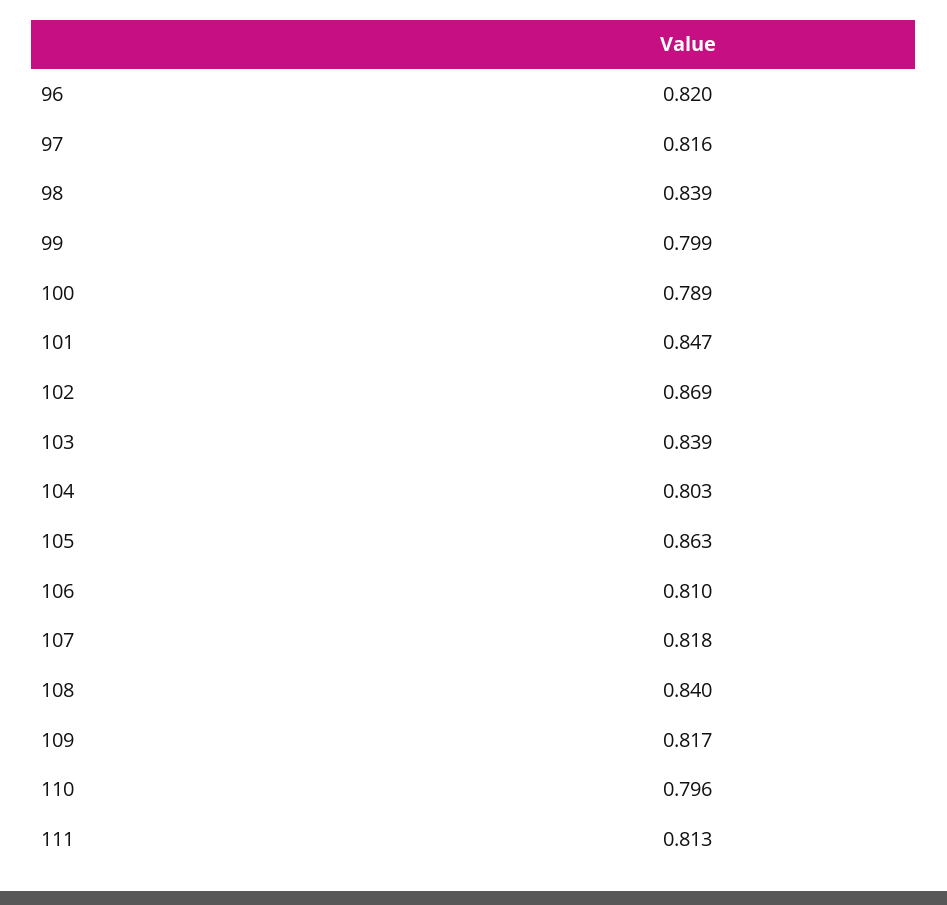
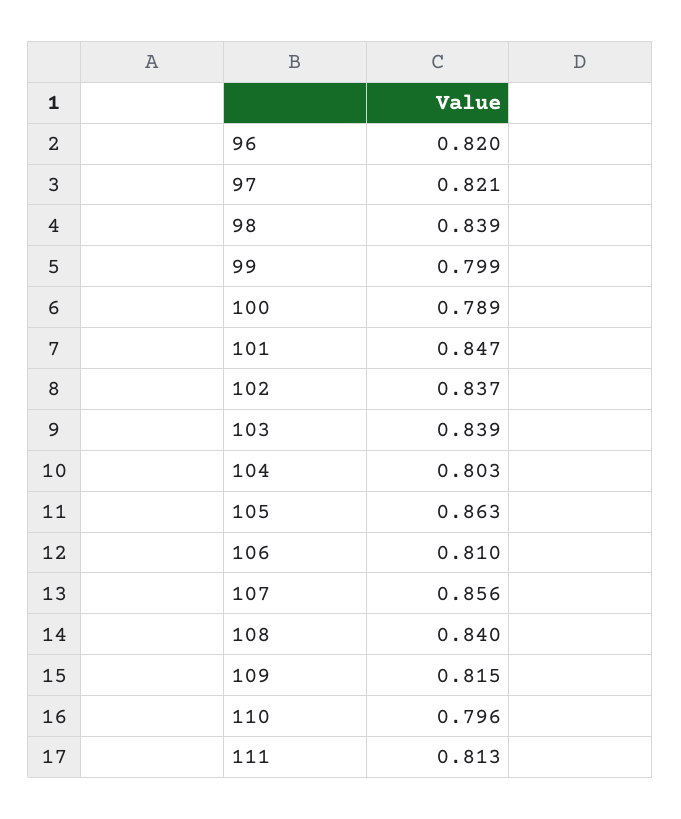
  {
    "96": 0.82,
-   "97": 0.816,
+   "97": 0.821,
    "98": 0.839,
    "99": 0.799,
    "100": 0.789,
    "101": 0.847,
-   "102": 0.869,
+   "102": 0.837,
    "103": 0.839,
    "104": 0.803,
    "105": 0.863,
    "106": 0.81,
-   "107": 0.818,
+   "107": 0.856,
    "108": 0.84,
-   "109": 0.817,
+   "109": 0.815,
    "110": 0.796,
    "111": 0.813
  }

